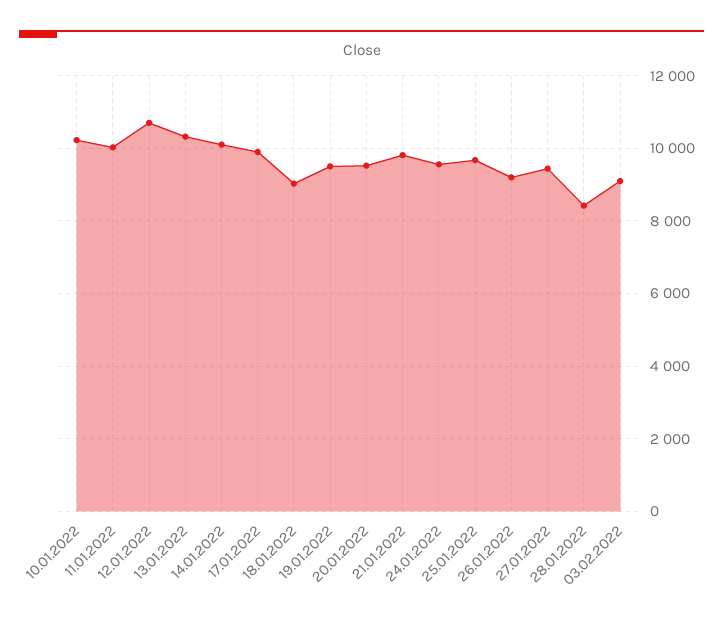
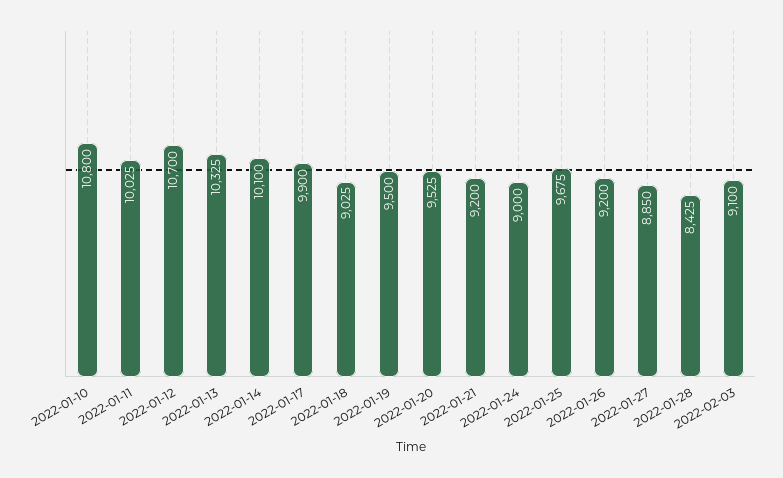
  {
-   "10.01.2022": 10200,
+   "10.01.2022": 10800,
    "11.01.2022": 10025,
    "12.01.2022": 10700,
    "13.01.2022": 10325,
    "14.01.2022": 10100,
    "17.01.2022": 9900,
    "18.01.2022": 9025,
    "19.01.2022": 9500,
    "20.01.2022": 9525,
-   "21.01.2022": 9800,
+   "21.01.2022": 9200,
-   "24.01.2022": 9600,
+   "24.01.2022": 9000,
    "25.01.2022": 9675,
    "26.01.2022": 9200,
-   "27.01.2022": 9400,
+   "27.01.2022": 8850,
    "28.01.2022": 8425,
    "03.02.2022": 9100
  }

